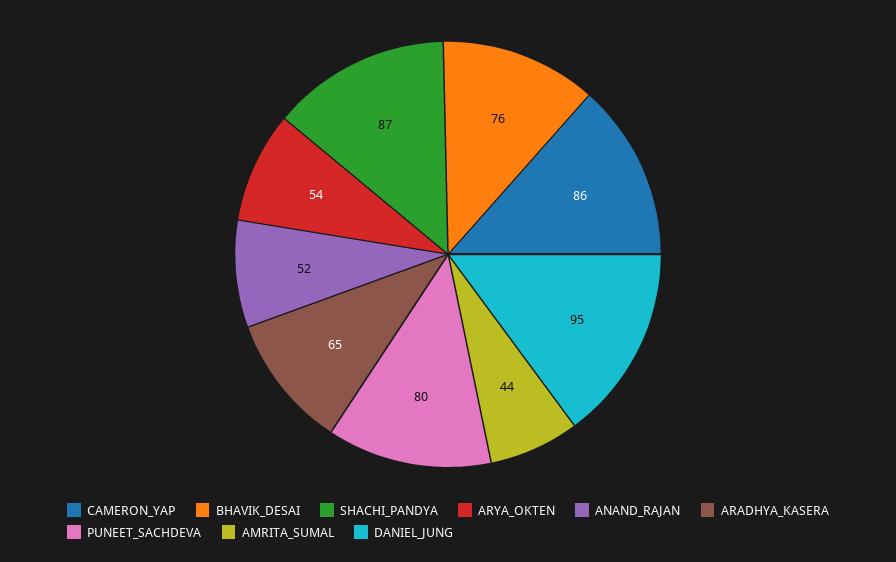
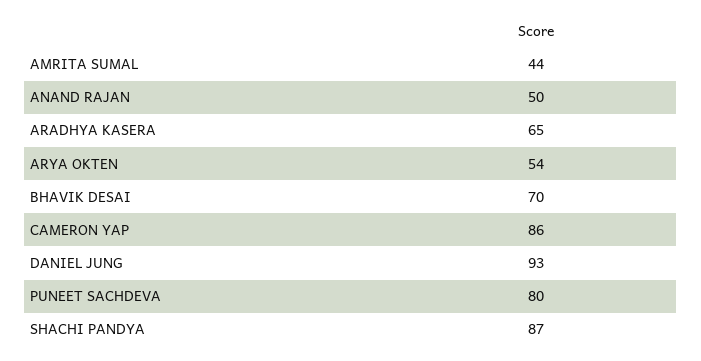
  {
    "CAMERON_YAP": 86,
-   "BHAVIK_DESAI": 76,
+   "BHAVIK_DESAI": 70,
    "SHACHI_PANDYA": 87,
    "ARYA_OKTEN": 54,
-   "ANAND_RAJAN": 52,
+   "ANAND_RAJAN": 50,
    "ARADHYA_KASERA": 65,
    "PUNEET_SACHDEVA": 80,
    "AMRITA_SUMAL": 44,
-   "DANIEL_JUNG": 95
+   "DANIEL_JUNG": 93
  }

